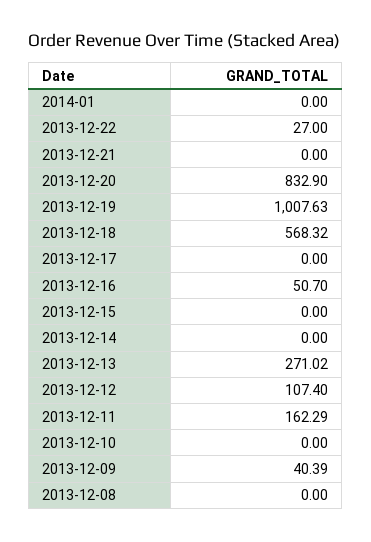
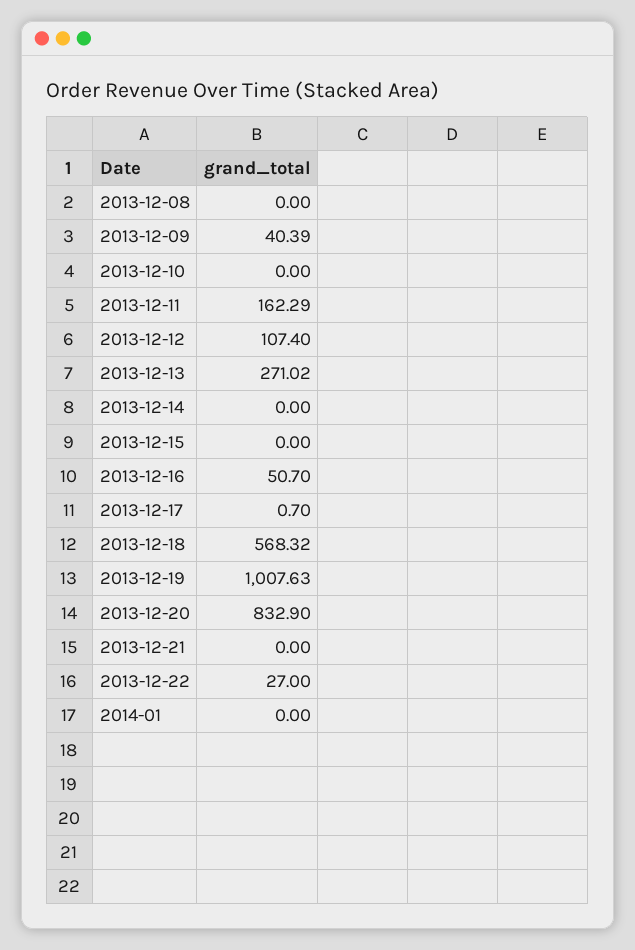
  {
    "2014-01": 0,
    "2013-12-22": 27,
    "2013-12-21": 0,
    "2013-12-20": 832.9,
    "2013-12-19": 1007.63,
    "2013-12-18": 568.32,
-   "2013-12-17": 0,
+   "2013-12-17": 0.7,
    "2013-12-16": 50.7,
    "2013-12-15": 0,
    "2013-12-14": 0,
    "2013-12-13": 271.02,
    "2013-12-12": 107.4,
    "2013-12-11": 162.29,
    "2013-12-10": 0,
    "2013-12-09": 40.39,
    "2013-12-08": 0
  }

